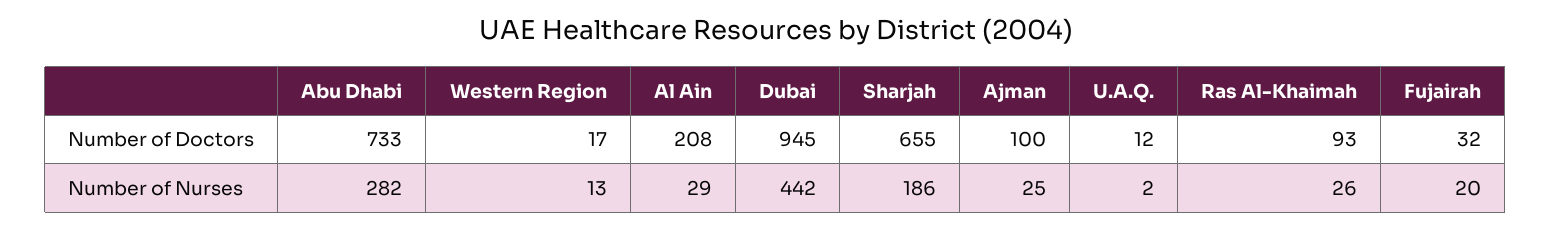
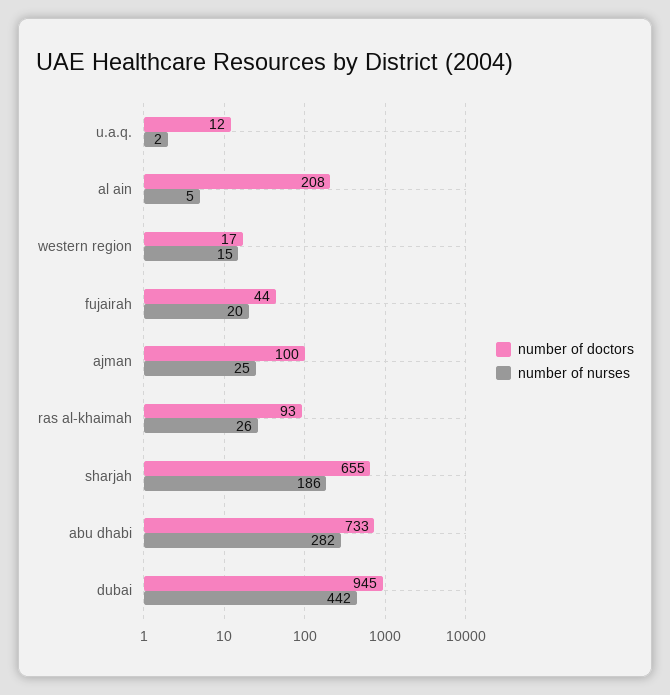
  {
    "Number of Doctors": {
      "Abu Dhabi": 733,
      "Western Region": 17,
      "Al Ain": 208,
      "Dubai": 945,
      "Sharjah": 655,
      "Ajman": 100,
      "U.A.Q.": 12,
      "Ras Al-Khaimah": 93,
-     "Fujairah": 32
+     "Fujairah": 44
    },
    "Number of Nurses": {
      "Abu Dhabi": 282,
-     "Western Region": 13,
+     "Western Region": 15,
-     "Al Ain": 29,
+     "Al Ain": 5,
      "Dubai": 442,
      "Sharjah": 186,
      "Ajman": 25,
      "U.A.Q.": 2,
      "Ras Al-Khaimah": 26,
      "Fujairah": 20
    }
  }

